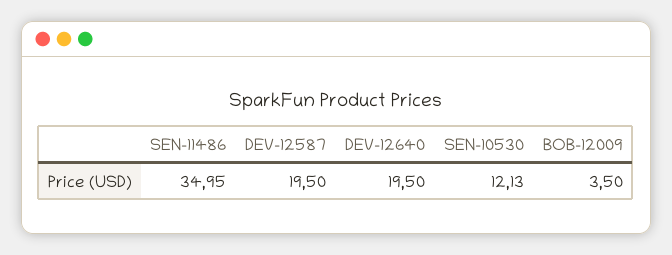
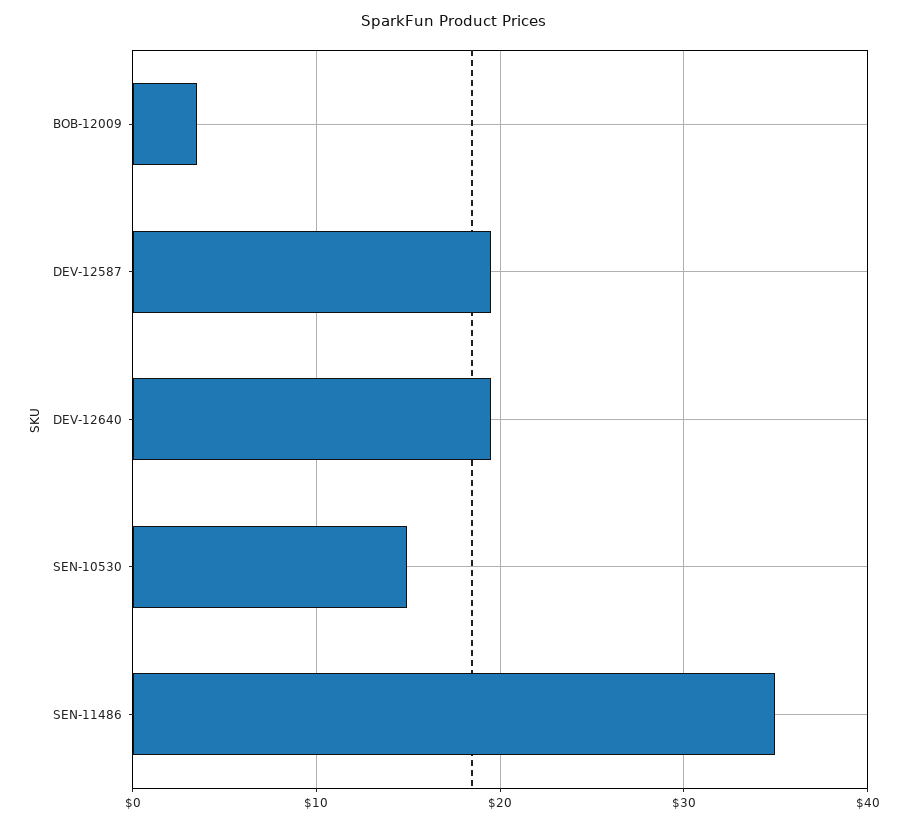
  {
    "SEN-11486": 34.95,
    "DEV-12587": 19.5,
    "DEV-12640": 19.5,
-   "SEN-10530": 12.13,
+   "SEN-10530": 15,
    "BOB-12009": 3.5
  }

